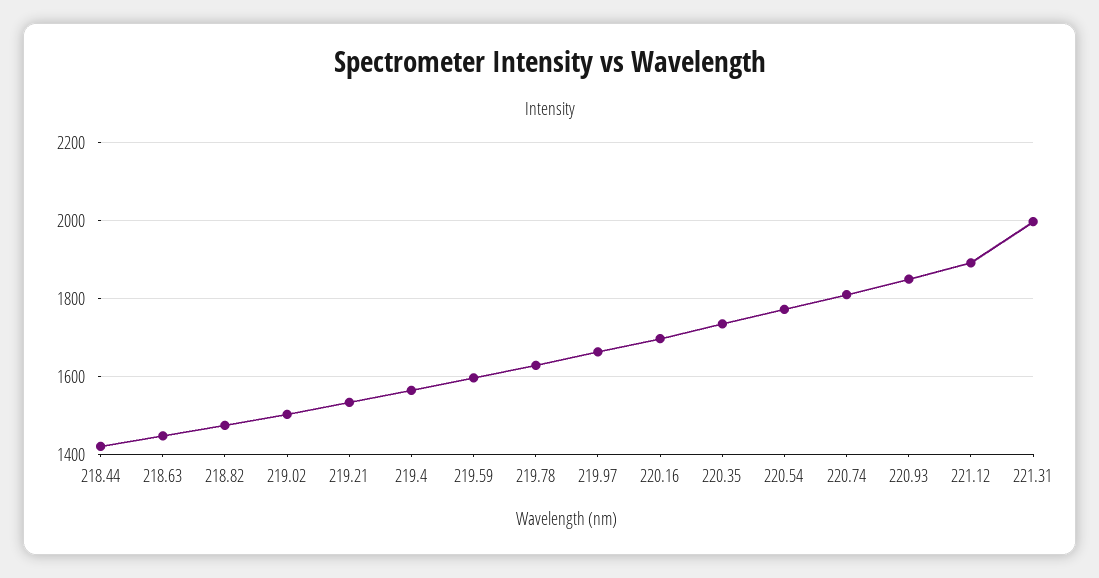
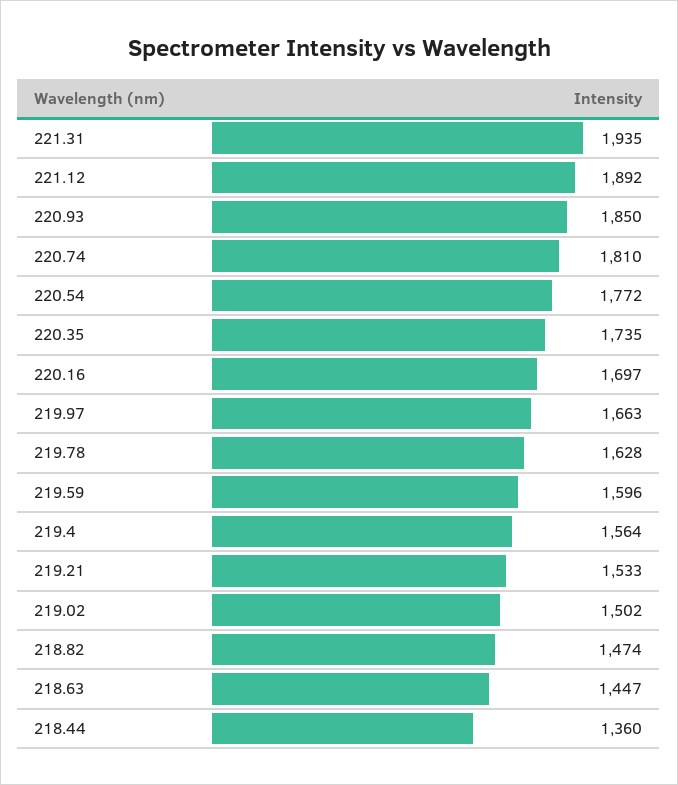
  {
-   "218.44": 1420,
+   "218.44": 1360,
    "218.63": 1447,
    "218.82": 1474,
    "219.02": 1502,
    "219.21": 1533,
    "219.4": 1564,
    "219.59": 1596,
    "219.78": 1628,
    "219.97": 1663,
    "220.16": 1697,
    "220.35": 1735,
    "220.54": 1772,
    "220.74": 1810,
    "220.93": 1850,
    "221.12": 1892,
-   "221.31": 2000
+   "221.31": 1935
  }

